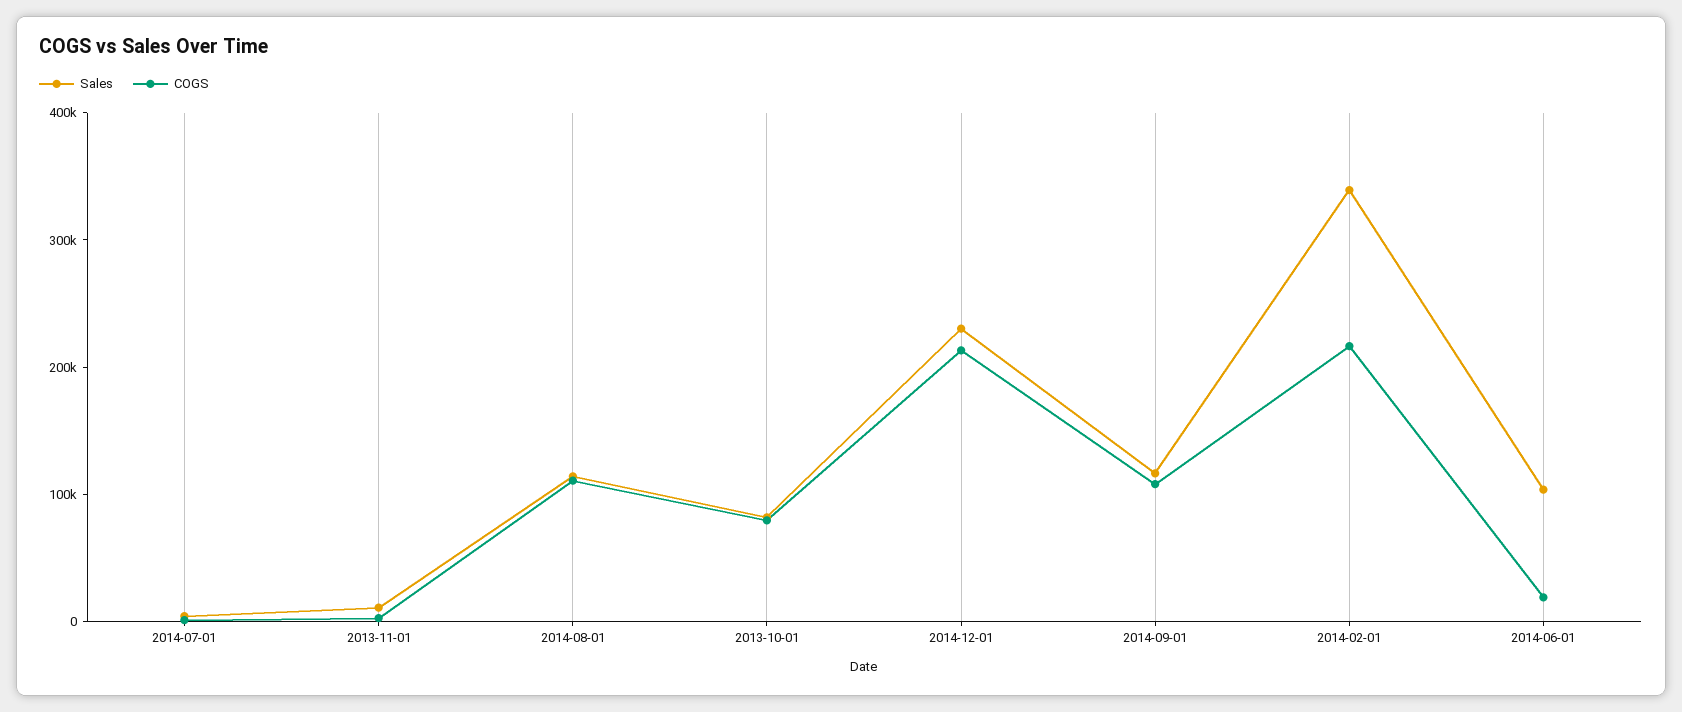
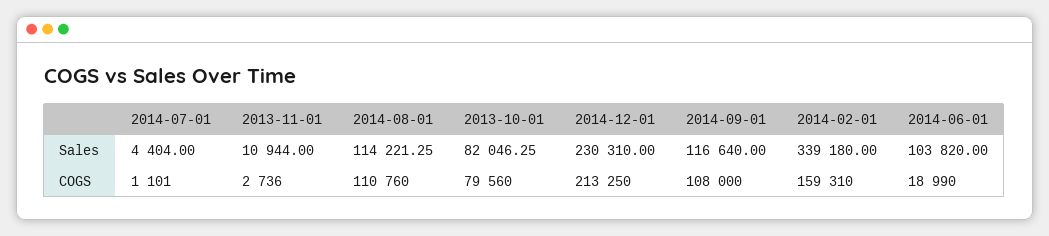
  {
    "Sales": {
      "2014-07-01": 4404,
      "2013-11-01": 10944,
      "2014-08-01": 114221.25,
      "2013-10-01": 82046.25,
      "2014-12-01": 230310,
      "2014-09-01": 116640,
      "2014-02-01": 339180,
      "2014-06-01": 103820
    },
    "COGS": {
      "2014-07-01": 1101,
      "2013-11-01": 2736,
      "2014-08-01": 110760,
      "2013-10-01": 79560,
      "2014-12-01": 213250,
      "2014-09-01": 108000,
-     "2014-02-01": 220000,
+     "2014-02-01": 159310,
      "2014-06-01": 18990
    }
  }

